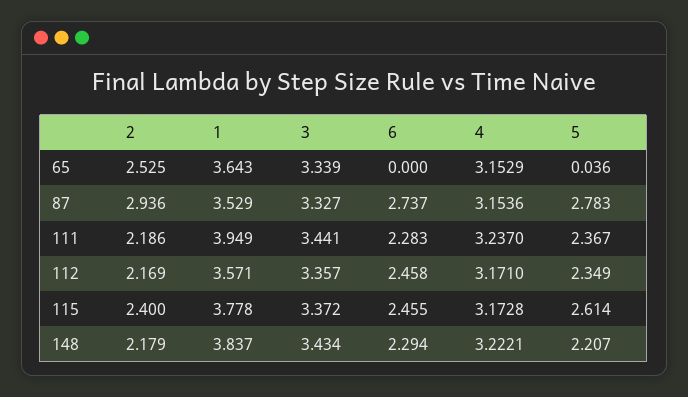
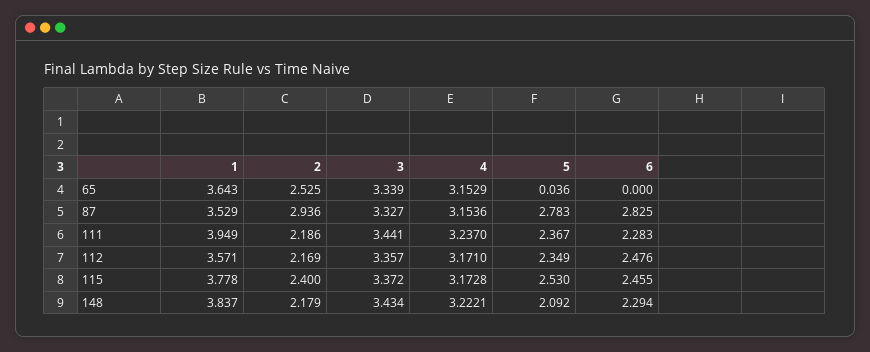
  {
    "2": {
      "65": 2.525,
      "87": 2.936,
      "111": 2.186,
      "112": 2.169,
      "115": 2.4,
      "148": 2.179
    },
    "1": {
      "65": 3.643,
      "87": 3.529,
      "111": 3.949,
      "112": 3.571,
      "115": 3.778,
      "148": 3.837
    },
    "3": {
      "65": 3.339,
      "87": 3.327,
      "111": 3.441,
      "112": 3.357,
      "115": 3.372,
      "148": 3.434
    },
    "6": {
      "65": 0,
-     "87": 2.737,
+     "87": 2.825,
      "111": 2.283,
-     "112": 2.458,
+     "112": 2.476,
      "115": 2.455,
      "148": 2.294
    },
    "4": {
      "65": 3.1529,
      "87": 3.1536,
      "111": 3.237,
      "112": 3.171,
      "115": 3.1728,
      "148": 3.2221
    },
    "5": {
      "65": 0.036,
      "87": 2.783,
      "111": 2.367,
      "112": 2.349,
-     "115": 2.614,
+     "115": 2.53,
-     "148": 2.207
+     "148": 2.092
    }
  }

